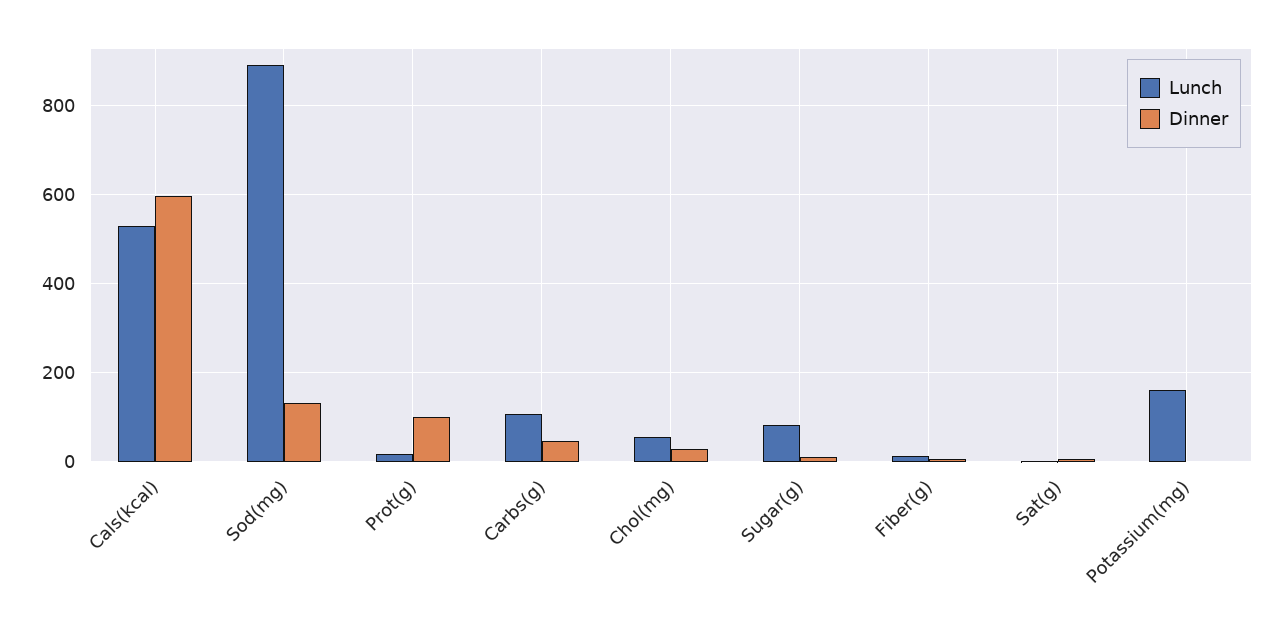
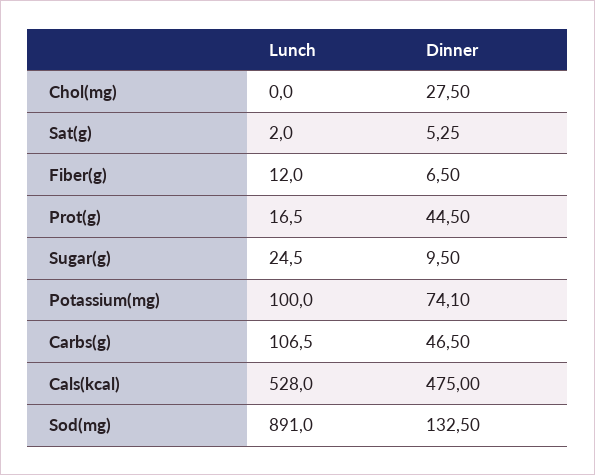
  {
    "Lunch": {
      "Cals(kcal)": 528,
      "Sod(mg)": 891,
      "Prot(g)": 16.5,
      "Carbs(g)": 106.5,
-     "Chol(mg)": 60,
+     "Chol(mg)": 0,
-     "Sugar(g)": 80,
+     "Sugar(g)": 24.5,
      "Fiber(g)": 12,
      "Sat(g)": 2,
-     "Potassium(mg)": 160
+     "Potassium(mg)": 100
    },
    "Dinner": {
-     "Cals(kcal)": 600,
+     "Cals(kcal)": 475,
      "Sod(mg)": 132.5,
-     "Prot(g)": 100,
+     "Prot(g)": 44.5,
      "Carbs(g)": 46.5,
      "Chol(mg)": 27.5,
      "Sugar(g)": 9.5,
      "Fiber(g)": 6.5,
      "Sat(g)": 5.25,
-     "Potassium(mg)": 0
+     "Potassium(mg)": 74.1
    }
  }

